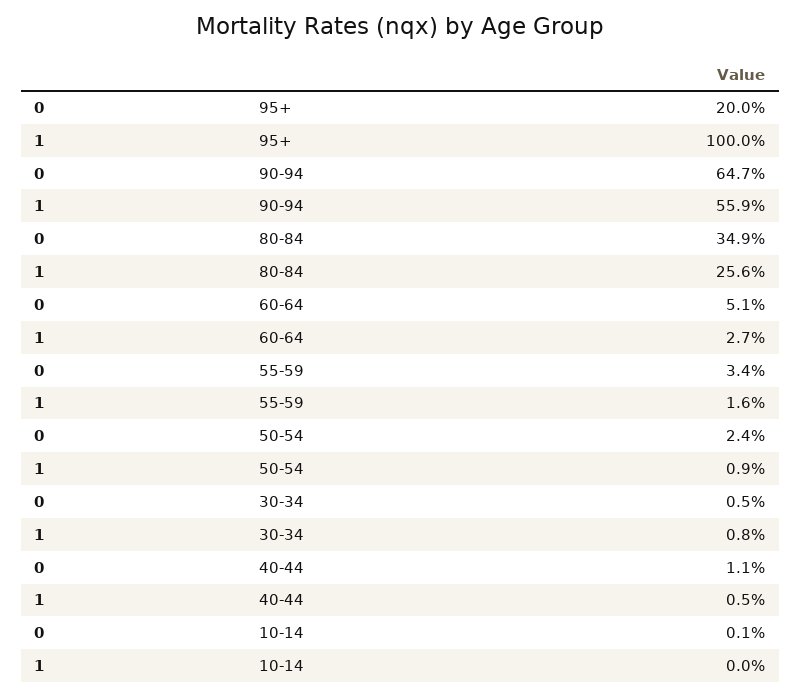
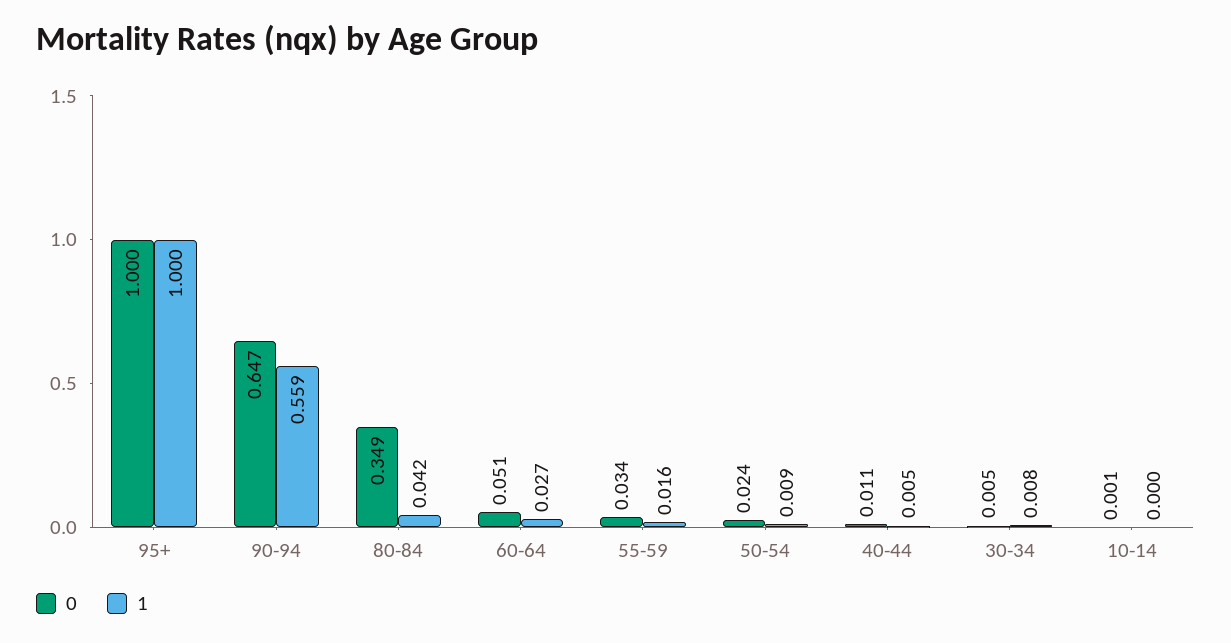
  {
    "0": {
-     "95+": 0.2,
+     "95+": 1,
      "90-94": 0.647,
      "80-84": 0.349,
      "60-64": 0.051,
      "55-59": 0.034,
      "50-54": 0.024,
      "30-34": 0.005,
      "40-44": 0.011,
      "10-14": 0.001
    },
    "1": {
      "95+": 1,
      "90-94": 0.559,
-     "80-84": 0.256,
+     "80-84": 0.042,
      "60-64": 0.027,
      "55-59": 0.016,
      "50-54": 0.009,
      "30-34": 0.008,
      "40-44": 0.005,
      "10-14": 0
    }
  }

